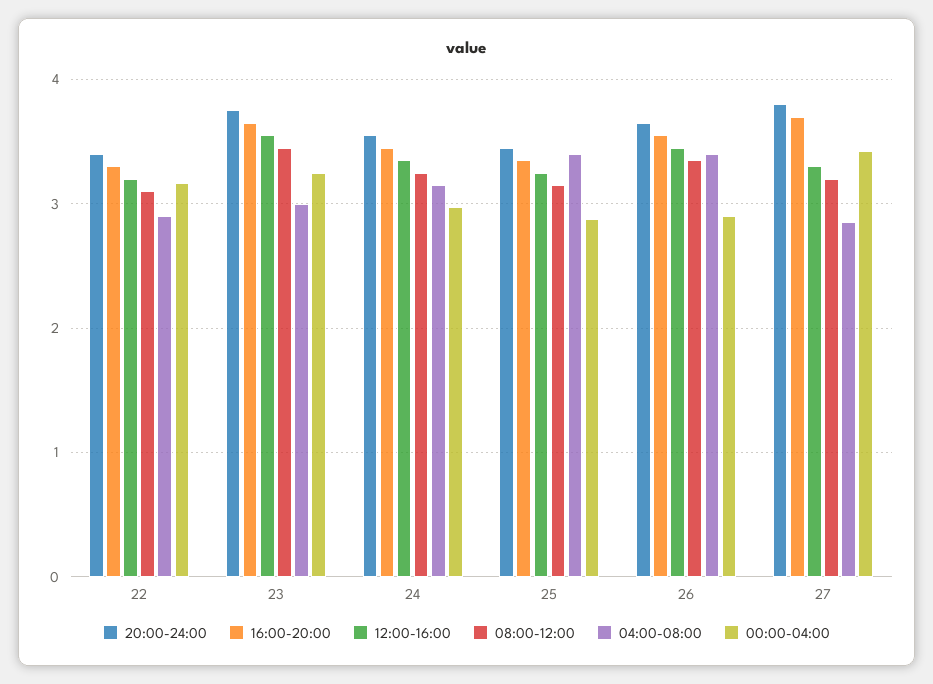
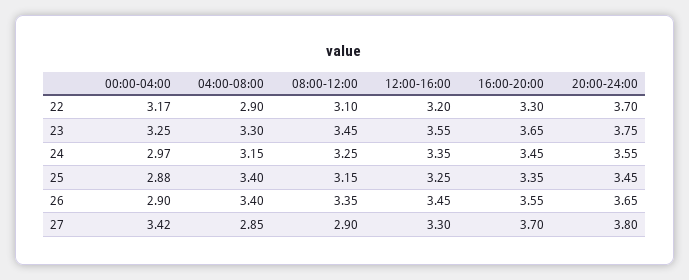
  {
    "20:00-24:00": {
-     "22": 3.4,
+     "22": 3.7,
      "23": 3.75,
      "24": 3.55,
      "25": 3.45,
      "26": 3.65,
      "27": 3.8
    },
    "16:00-20:00": {
      "22": 3.3,
      "23": 3.65,
      "24": 3.45,
      "25": 3.35,
      "26": 3.55,
      "27": 3.7
    },
    "12:00-16:00": {
      "22": 3.2,
      "23": 3.55,
      "24": 3.35,
      "25": 3.25,
      "26": 3.45,
      "27": 3.3
    },
    "08:00-12:00": {
      "22": 3.1,
      "23": 3.45,
      "24": 3.25,
      "25": 3.15,
      "26": 3.35,
-     "27": 3.2
+     "27": 2.9
    },
    "04:00-08:00": {
      "22": 2.9,
-     "23": 3,
+     "23": 3.3,
      "24": 3.15,
      "25": 3.4,
      "26": 3.4,
      "27": 2.85
    },
    "00:00-04:00": {
      "22": 3.17,
      "23": 3.25,
      "24": 2.97,
      "25": 2.88,
      "26": 2.9,
      "27": 3.42
    }
  }

